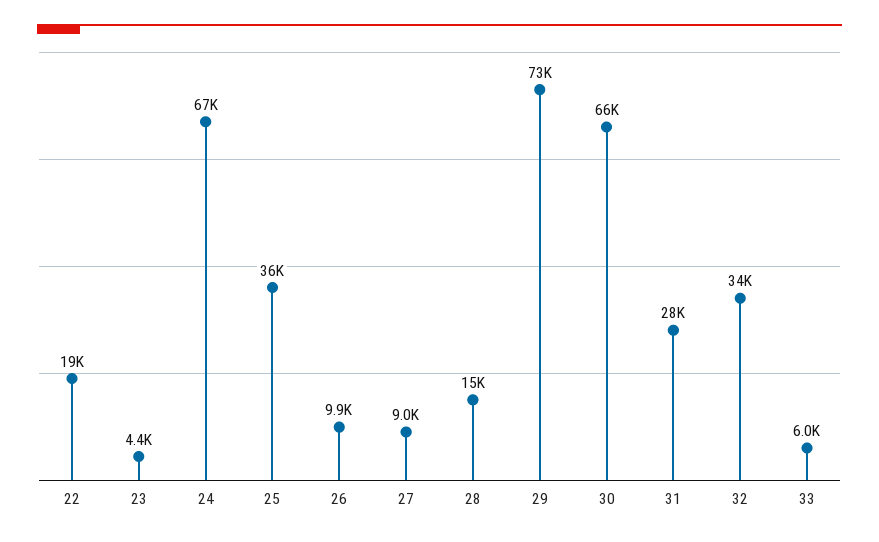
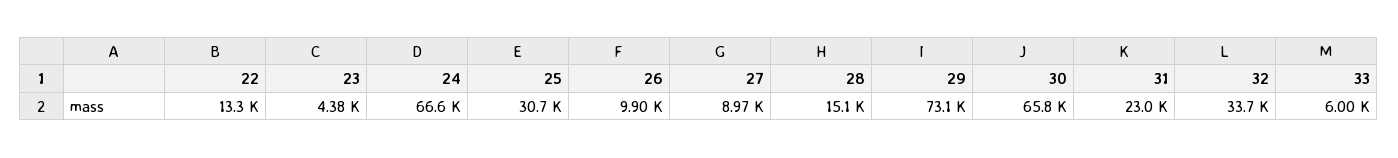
  {
-   "22": 19000,
+   "22": 13300,
    "23": 4380,
    "24": 66600,
-   "25": 36000,
+   "25": 30700,
    "26": 9900,
    "27": 8970,
    "28": 15100,
    "29": 73100,
    "30": 65800,
-   "31": 28000,
+   "31": 23000,
    "32": 33700,
    "33": 6000
  }

